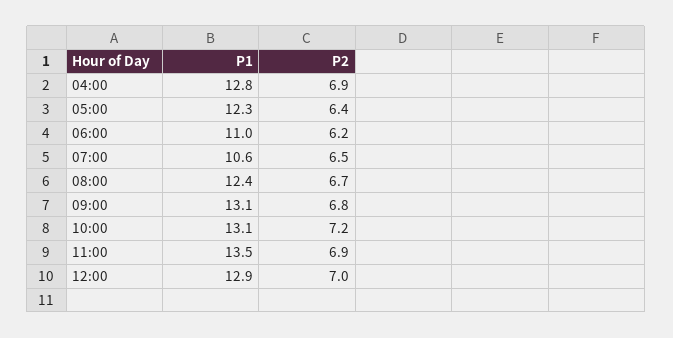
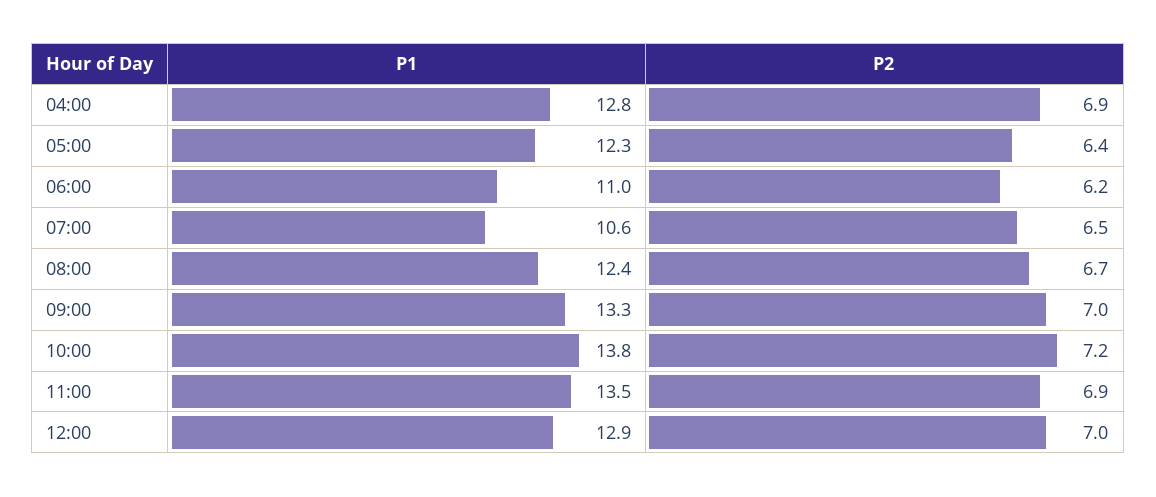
  {
    "P1": {
      "04:00": 12.8,
      "05:00": 12.3,
      "06:00": 11,
      "07:00": 10.6,
      "08:00": 12.4,
-     "09:00": 13.1,
+     "09:00": 13.3,
-     "10:00": 13.1,
+     "10:00": 13.8,
      "11:00": 13.5,
      "12:00": 12.9
    },
    "P2": {
      "04:00": 6.9,
      "05:00": 6.4,
      "06:00": 6.2,
      "07:00": 6.5,
      "08:00": 6.7,
-     "09:00": 6.8,
+     "09:00": 7,
      "10:00": 7.2,
      "11:00": 6.9,
      "12:00": 7
    }
  }

